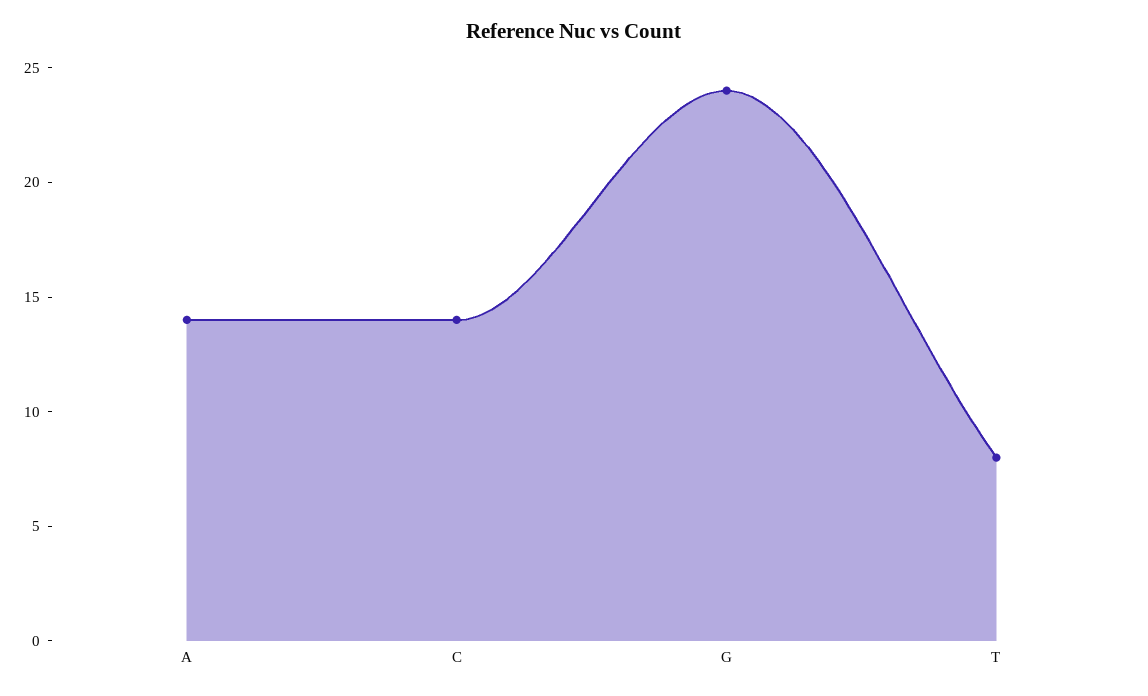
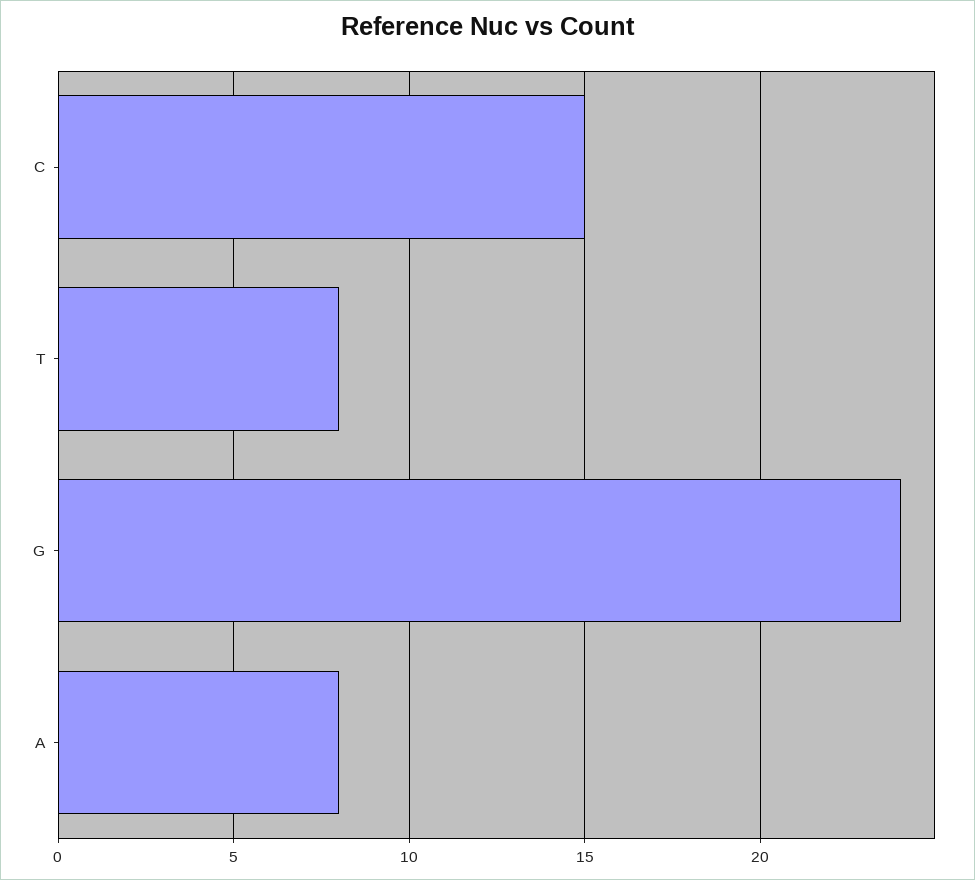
  {
-   "A": 14,
+   "A": 8,
-   "C": 14,
+   "C": 15,
    "G": 24,
    "T": 8
  }

